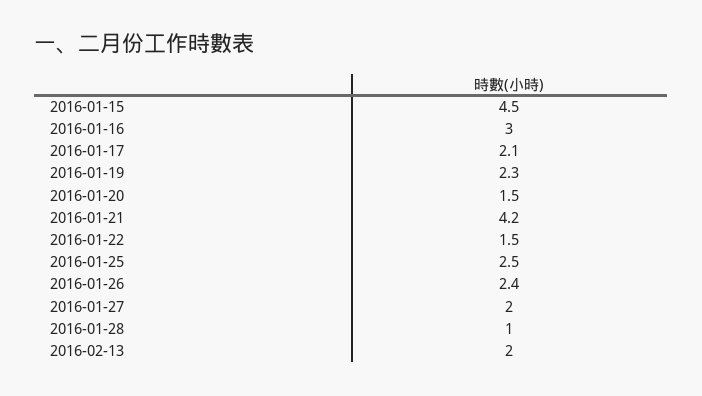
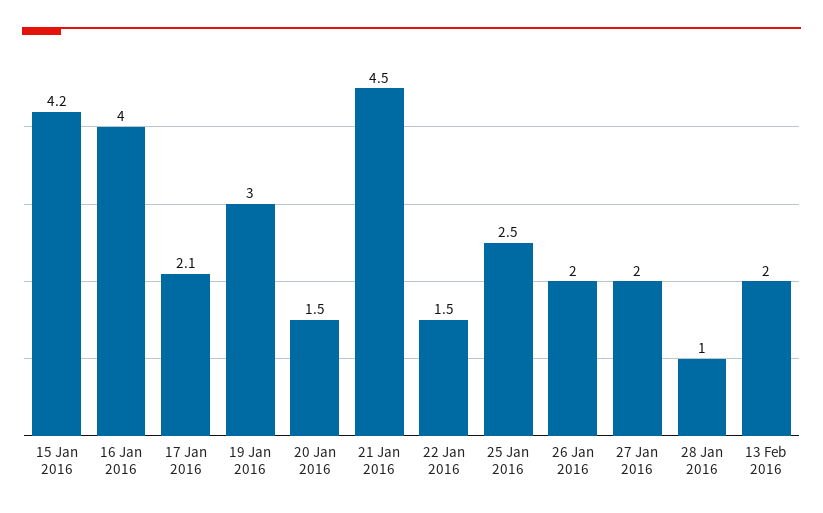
  {
-   "2016-01-15": 4.5,
+   "2016-01-15": 4.2,
-   "2016-01-16": 3,
+   "2016-01-16": 4,
    "2016-01-17": 2.1,
-   "2016-01-19": 2.3,
+   "2016-01-19": 3,
    "2016-01-20": 1.5,
-   "2016-01-21": 4.2,
+   "2016-01-21": 4.5,
    "2016-01-22": 1.5,
    "2016-01-25": 2.5,
-   "2016-01-26": 2.4,
+   "2016-01-26": 2,
    "2016-01-27": 2,
    "2016-01-28": 1,
    "2016-02-13": 2
  }

